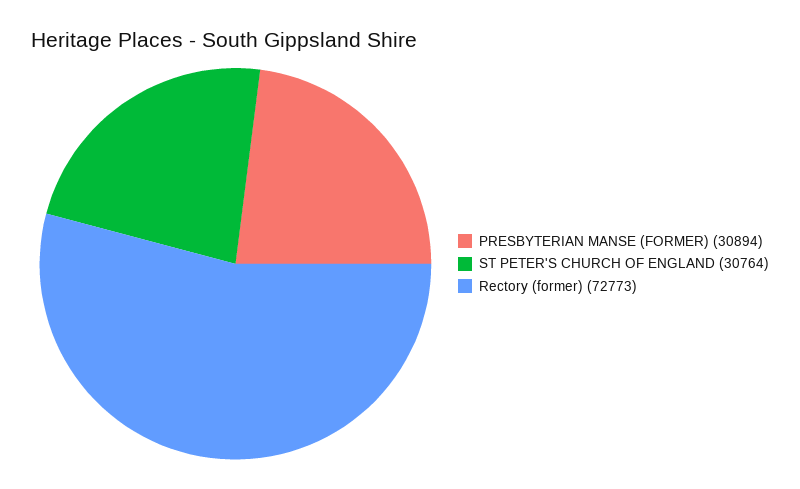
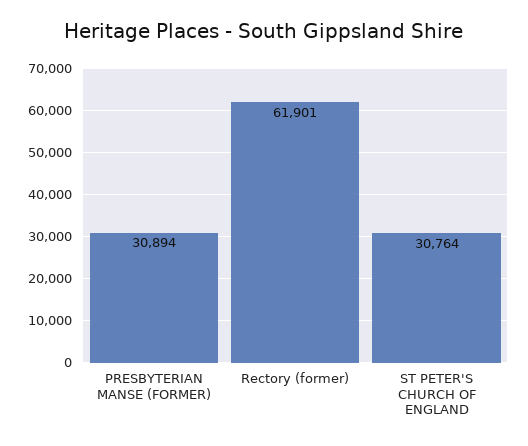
  {
    "PRESBYTERIAN MANSE (FORMER)": 30894,
    "ST PETER'S CHURCH OF ENGLAND": 30764,
-   "Rectory (former)": 72773
+   "Rectory (former)": 61901
  }

